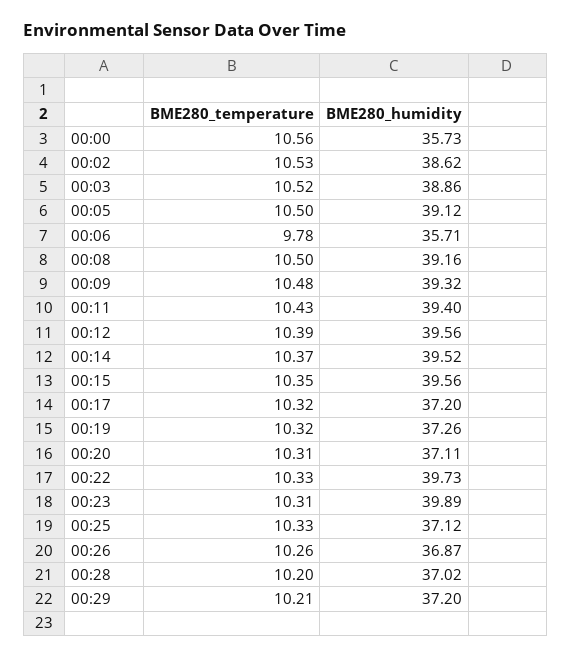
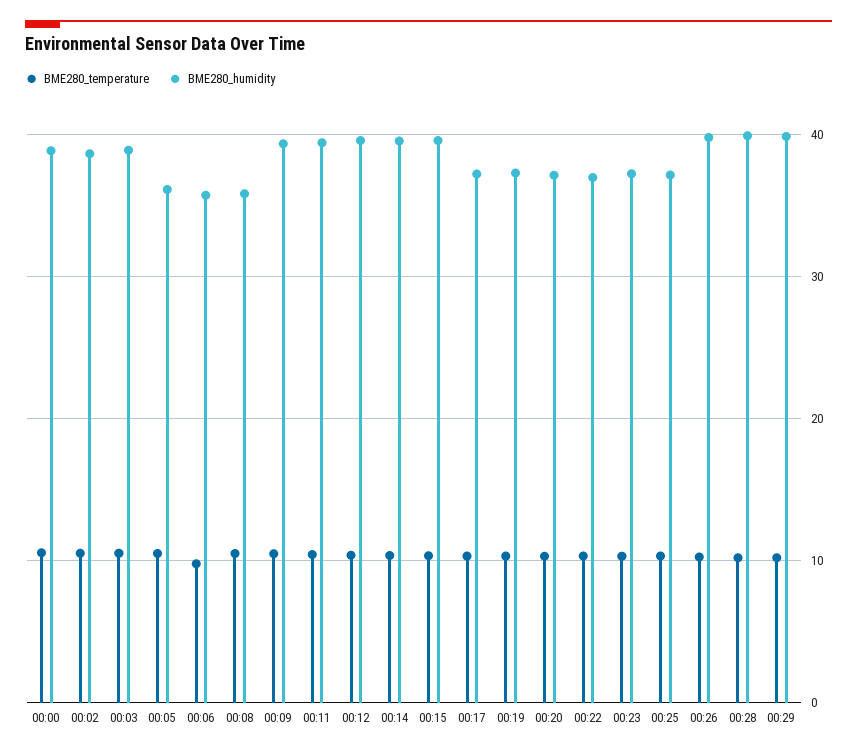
  {
    "BME280_temperature": {
      "00:00": 10.56,
      "00:02": 10.53,
      "00:03": 10.52,
      "00:05": 10.5,
      "00:06": 9.78,
      "00:08": 10.5,
      "00:09": 10.48,
      "00:11": 10.43,
      "00:12": 10.39,
      "00:14": 10.37,
      "00:15": 10.35,
      "00:17": 10.32,
      "00:19": 10.32,
      "00:20": 10.31,
      "00:22": 10.33,
      "00:23": 10.31,
      "00:25": 10.33,
      "00:26": 10.26,
      "00:28": 10.2,
      "00:29": 10.21
    },
    "BME280_humidity": {
-     "00:00": 35.73,
+     "00:00": 39,
      "00:02": 38.62,
      "00:03": 38.86,
-     "00:05": 39.12,
+     "00:05": 36,
      "00:06": 35.71,
-     "00:08": 39.16,
+     "00:08": 36,
      "00:09": 39.32,
      "00:11": 39.4,
      "00:12": 39.56,
      "00:14": 39.52,
      "00:15": 39.56,
      "00:17": 37.2,
      "00:19": 37.26,
      "00:20": 37.11,
-     "00:22": 39.73,
+     "00:22": 37,
-     "00:23": 39.89,
+     "00:23": 37,
      "00:25": 37.12,
-     "00:26": 36.87,
+     "00:26": 40,
-     "00:28": 37.02,
+     "00:28": 40,
-     "00:29": 37.2
+     "00:29": 40
    }
  }

